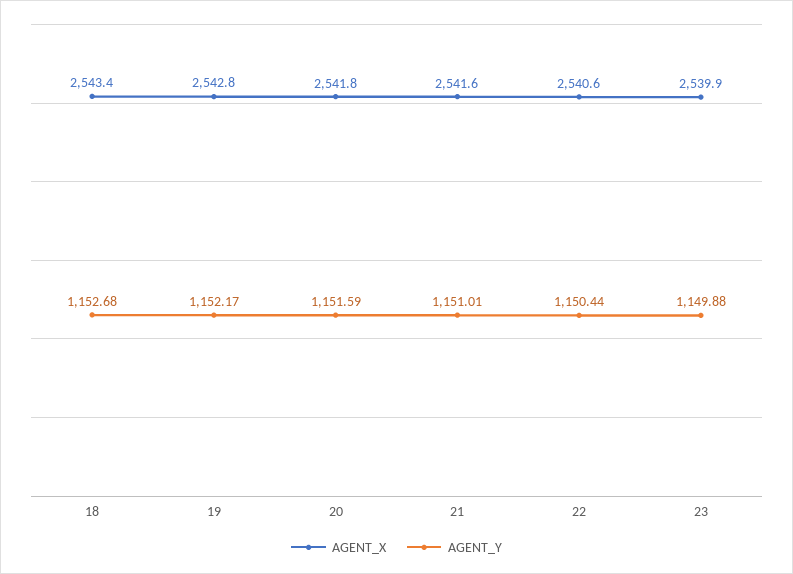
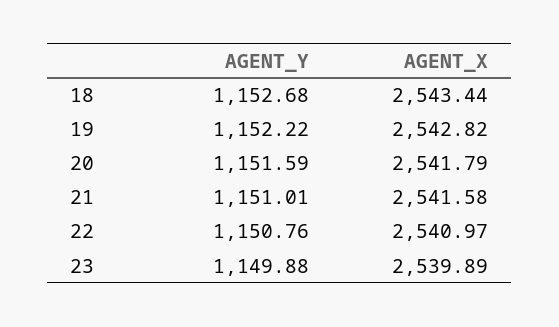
  {
    "AGENT_X": {
      "18": 2543.44,
      "19": 2542.82,
      "20": 2541.79,
      "21": 2541.58,
-     "22": 2540.6,
+     "22": 2540.97,
      "23": 2539.89
    },
    "AGENT_Y": {
      "18": 1152.68,
-     "19": 1152.17,
+     "19": 1152.22,
      "20": 1151.59,
      "21": 1151.01,
-     "22": 1150.44,
+     "22": 1150.76,
      "23": 1149.88
    }
  }

